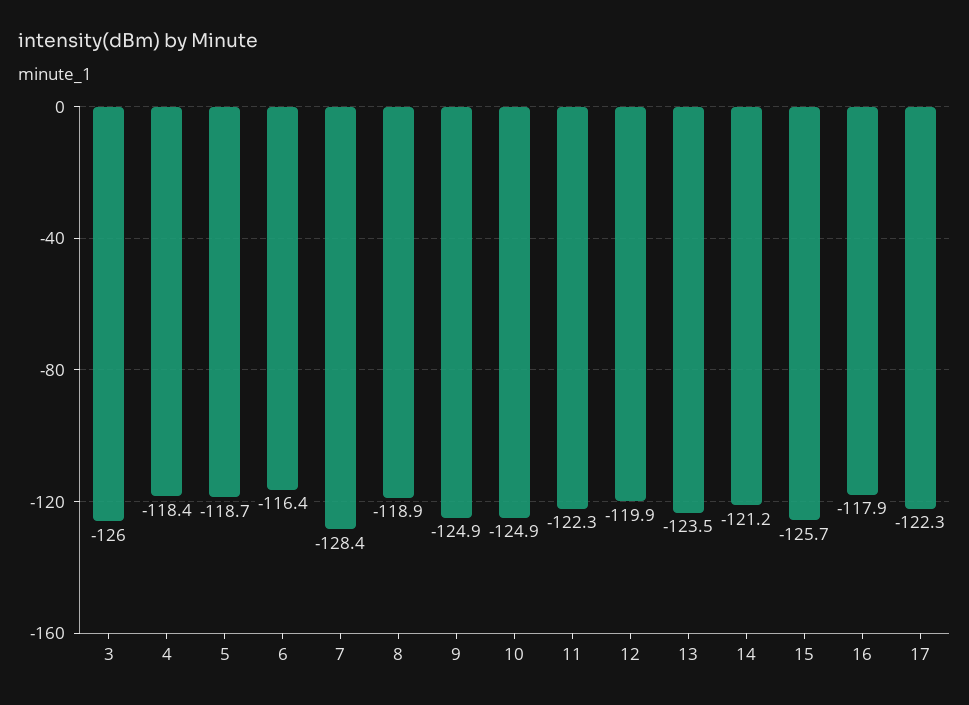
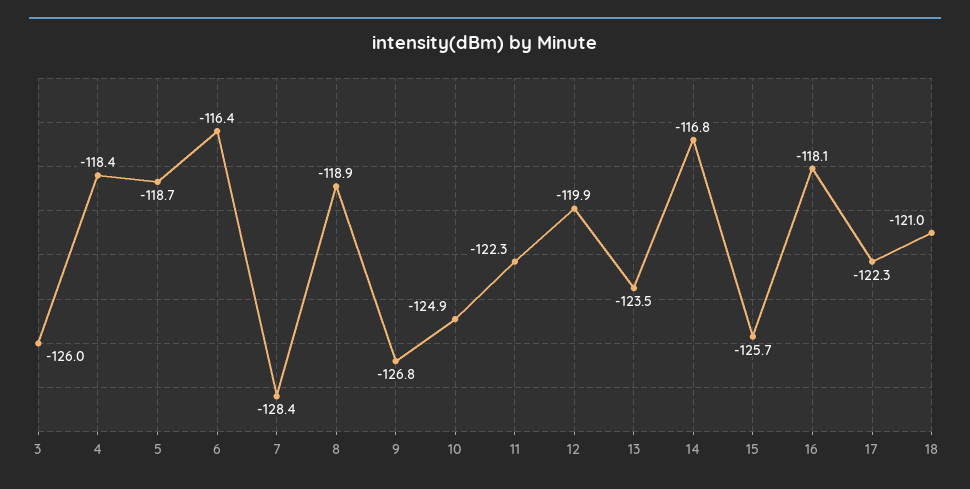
  {
    "3": -126,
    "4": -118.4,
    "5": -118.7,
    "6": -116.4,
    "7": -128.4,
    "8": -118.9,
-   "9": -124.9,
+   "9": -126.8,
    "10": -124.9,
    "11": -122.3,
    "12": -119.9,
    "13": -123.5,
-   "14": -121.2,
+   "14": -116.8,
    "15": -125.7,
-   "16": -117.9,
+   "16": -118.1,
-   "17": -122.3
+   "17": -122.3,
+   "18": -121
  }

